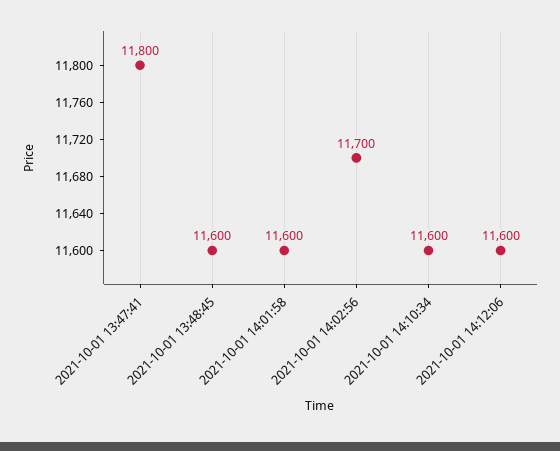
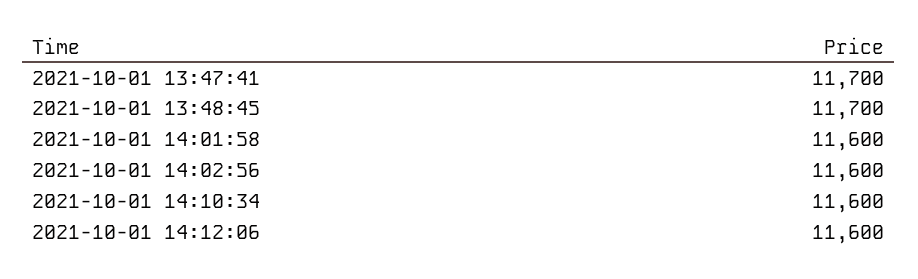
  {
-   "2021-10-01 13:47:41": 11800,
+   "2021-10-01 13:47:41": 11700,
-   "2021-10-01 13:48:45": 11600,
+   "2021-10-01 13:48:45": 11700,
    "2021-10-01 14:01:58": 11600,
-   "2021-10-01 14:02:56": 11700,
+   "2021-10-01 14:02:56": 11600,
    "2021-10-01 14:10:34": 11600,
    "2021-10-01 14:12:06": 11600
  }

